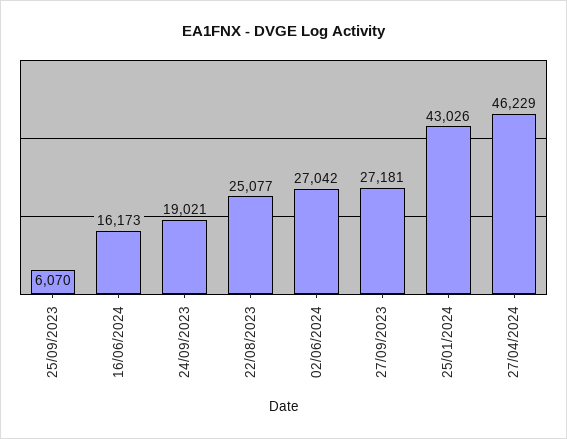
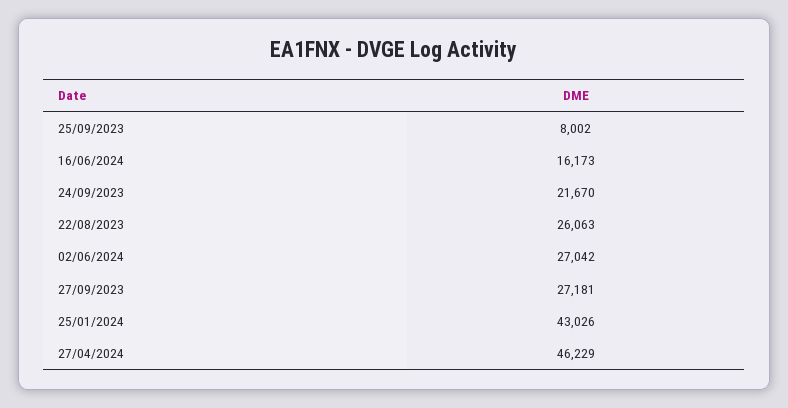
  {
-   "25/09/2023": 6070,
+   "25/09/2023": 8002,
    "16/06/2024": 16173,
-   "24/09/2023": 19021,
+   "24/09/2023": 21670,
-   "22/08/2023": 25077,
+   "22/08/2023": 26063,
    "02/06/2024": 27042,
    "27/09/2023": 27181,
    "25/01/2024": 43026,
    "27/04/2024": 46229
  }

